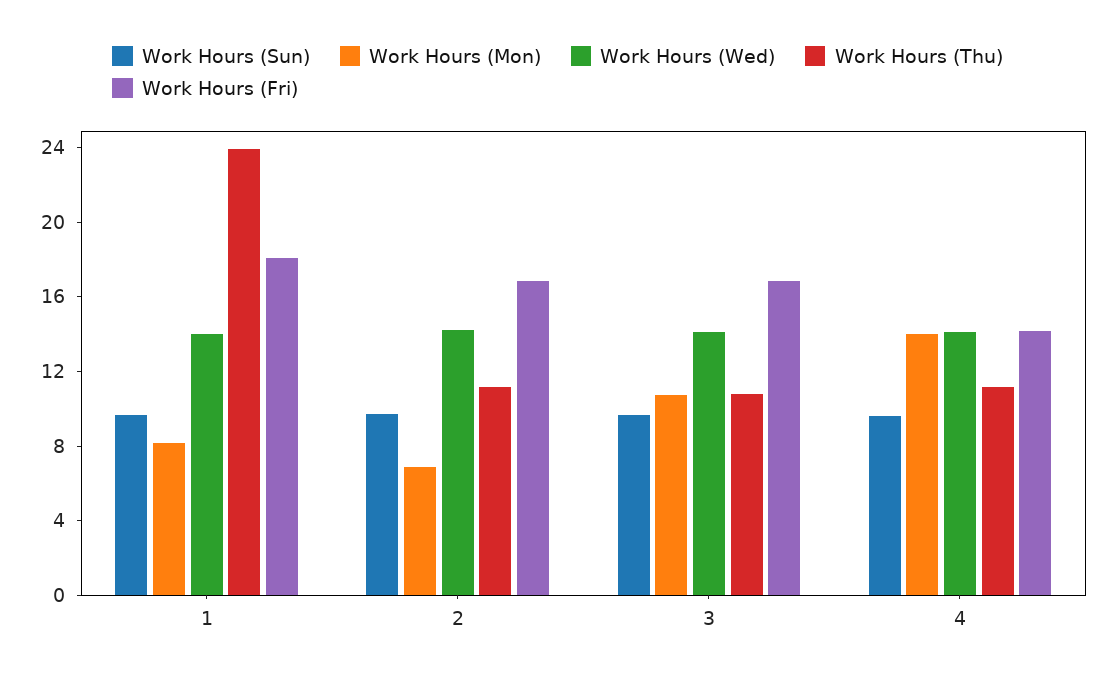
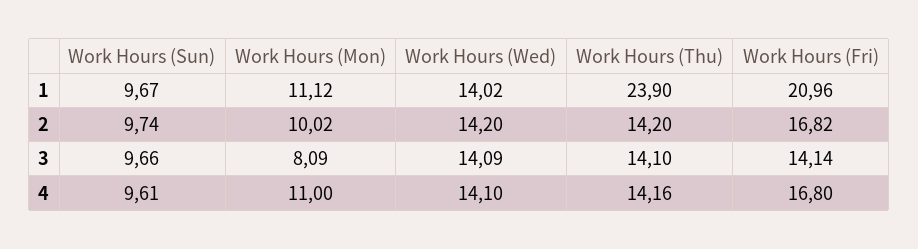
  {
    "Work Hours (Sun)": {
      "1": 9.67,
      "2": 9.74,
      "3": 9.66,
      "4": 9.61
    },
    "Work Hours (Mon)": {
-     "1": 8,
+     "1": 11.12,
-     "2": 7,
+     "2": 10.02,
-     "3": 11,
+     "3": 8.09,
-     "4": 14
+     "4": 11
    },
    "Work Hours (Wed)": {
      "1": 14.02,
      "2": 14.2,
      "3": 14.09,
      "4": 14.1
    },
    "Work Hours (Thu)": {
      "1": 23.9,
-     "2": 11,
+     "2": 14.2,
-     "3": 11,
+     "3": 14.1,
-     "4": 11
+     "4": 14.16
    },
    "Work Hours (Fri)": {
-     "1": 18,
+     "1": 20.96,
      "2": 16.82,
-     "3": 17,
+     "3": 14.14,
-     "4": 14
+     "4": 16.8
    }
  }

